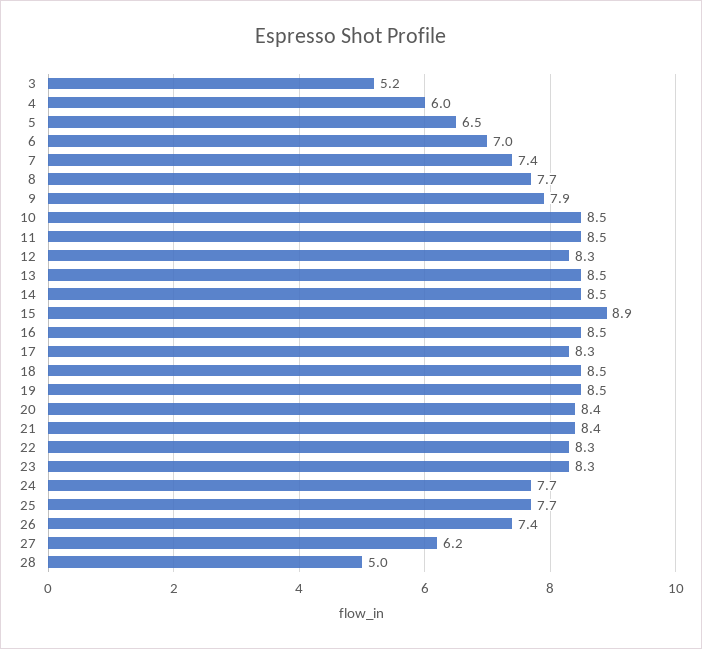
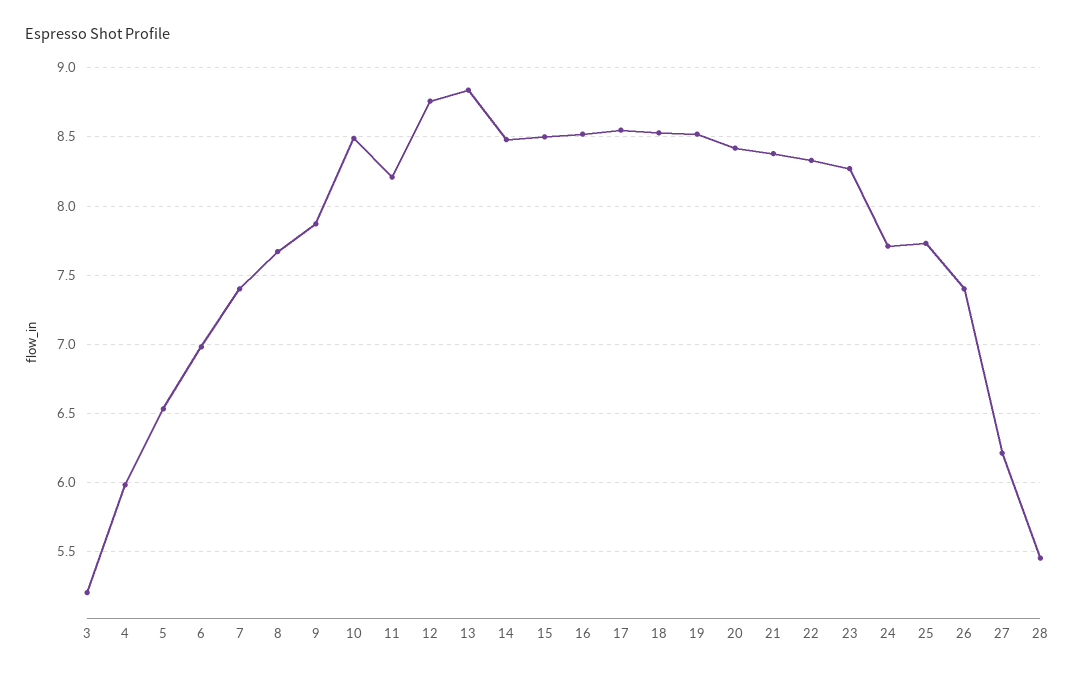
  {
    "3": 5.2,
    "4": 6,
    "5": 6.5,
    "6": 7,
    "7": 7.4,
    "8": 7.7,
    "9": 7.9,
    "10": 8.5,
-   "11": 8.5,
+   "11": 8.2,
-   "12": 8.3,
+   "12": 8.75,
-   "13": 8.5,
+   "13": 8.85,
    "14": 8.5,
-   "15": 8.9,
+   "15": 8.5,
    "16": 8.5,
-   "17": 8.3,
+   "17": 8.55,
    "18": 8.5,
    "19": 8.5,
    "20": 8.4,
    "21": 8.4,
    "22": 8.3,
    "23": 8.3,
    "24": 7.7,
    "25": 7.7,
    "26": 7.4,
    "27": 6.2,
-   "28": 5
+   "28": 5.45
  }

